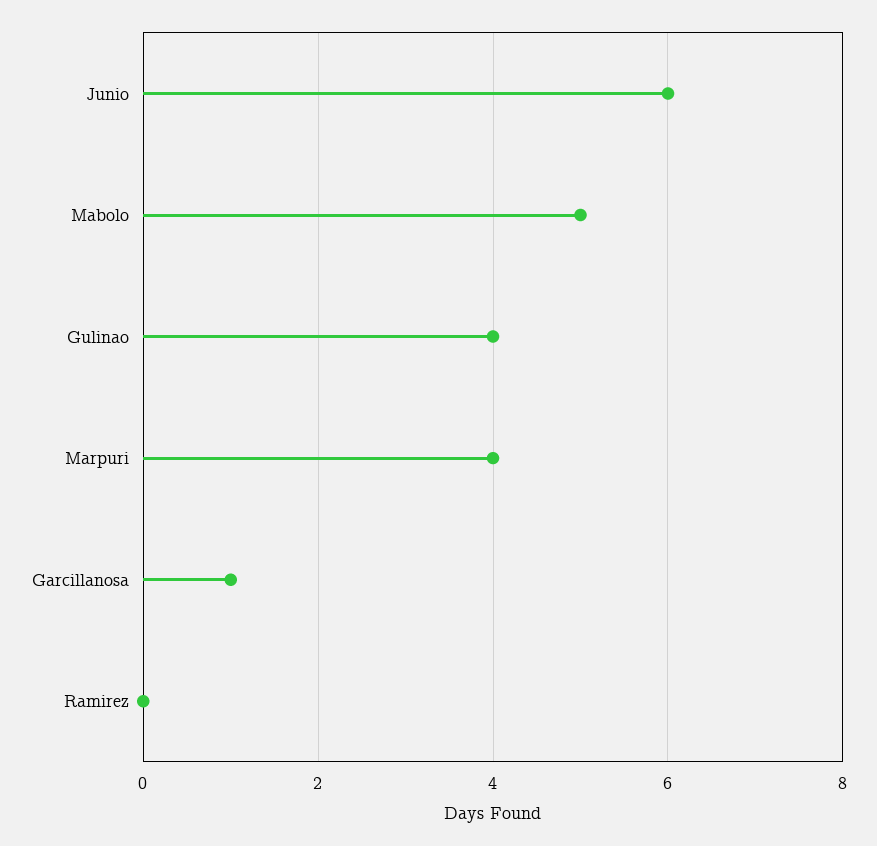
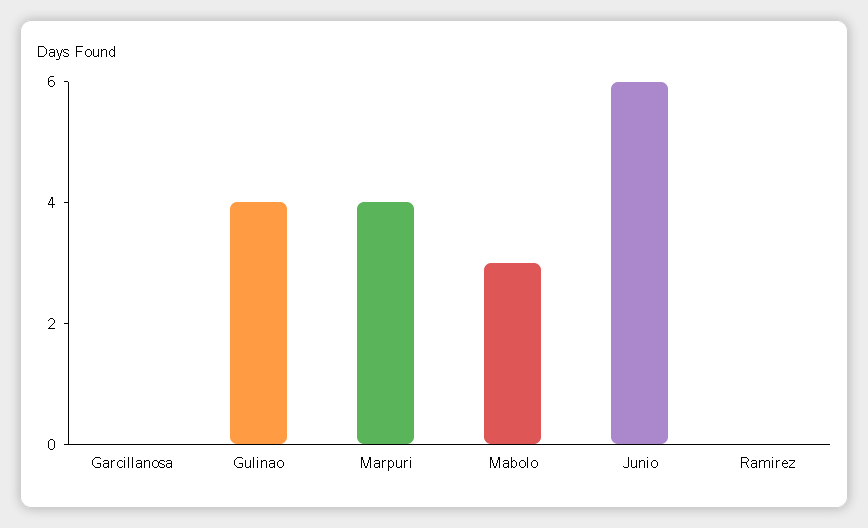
  {
    "Junio": 6,
-   "Mabolo": 5,
+   "Mabolo": 3,
    "Gulinao": 4,
    "Marpuri": 4,
-   "Garcillanosa": 1,
+   "Garcillanosa": 0,
    "Ramirez": 0
  }

